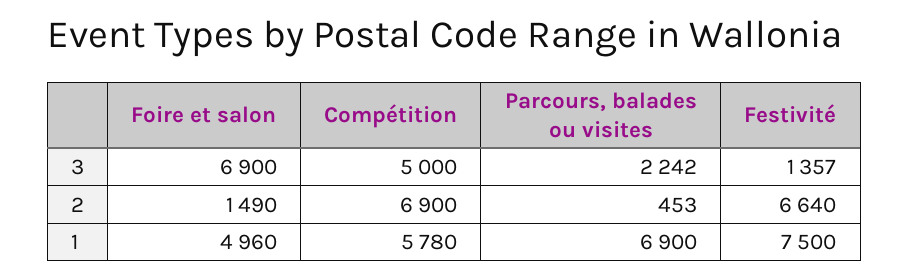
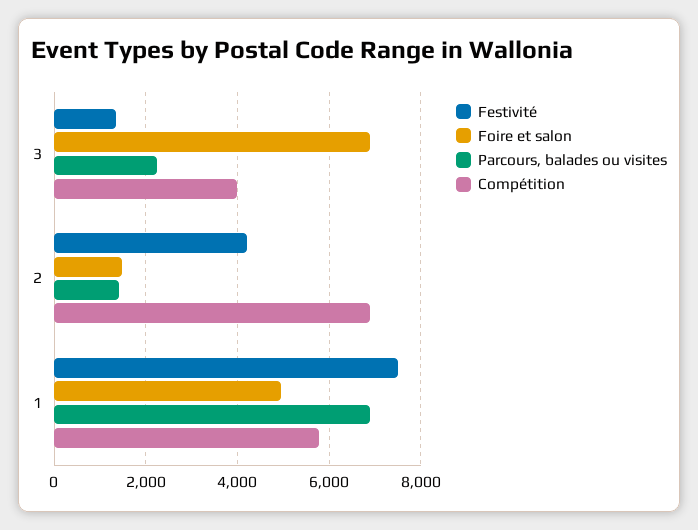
  {
    "Foire et salon": {
      "3": 6900,
      "2": 1490,
      "1": 4960
    },
    "Compétition": {
-     "3": 5000,
+     "3": 4000,
      "2": 6900,
      "1": 5780
    },
    "Parcours, balades ou visites": {
      "3": 2242,
-     "2": 453,
+     "2": 1400,
      "1": 6900
    },
    "Festivité": {
      "3": 1357,
-     "2": 6640,
+     "2": 4200,
      "1": 7500
    }
  }

